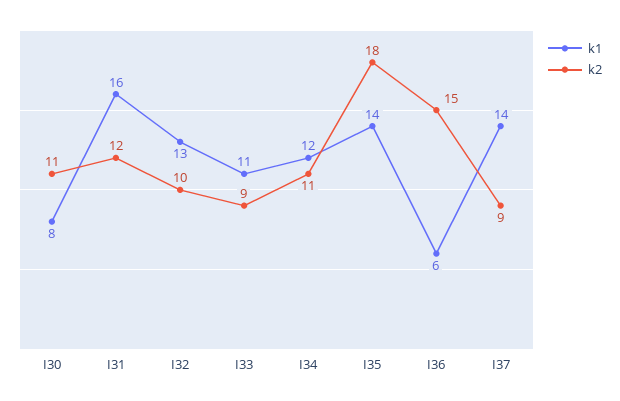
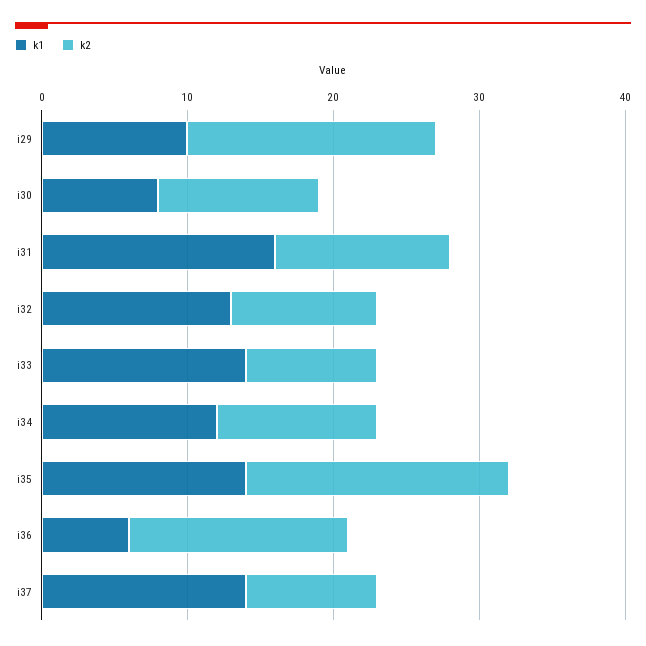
  {
    "k1": {
      "I30": 8,
      "I31": 16,
      "I32": 13,
-     "I33": 11,
+     "I33": 14,
      "I34": 12,
      "I35": 14,
      "I36": 6,
-     "I37": 14
+     "I37": 14,
+     "i29": 10
    },
    "k2": {
      "I30": 11,
      "I31": 12,
      "I32": 10,
      "I33": 9,
      "I34": 11,
      "I35": 18,
      "I36": 15,
-     "I37": 9
+     "I37": 9,
+     "i29": 17
    }
  }

